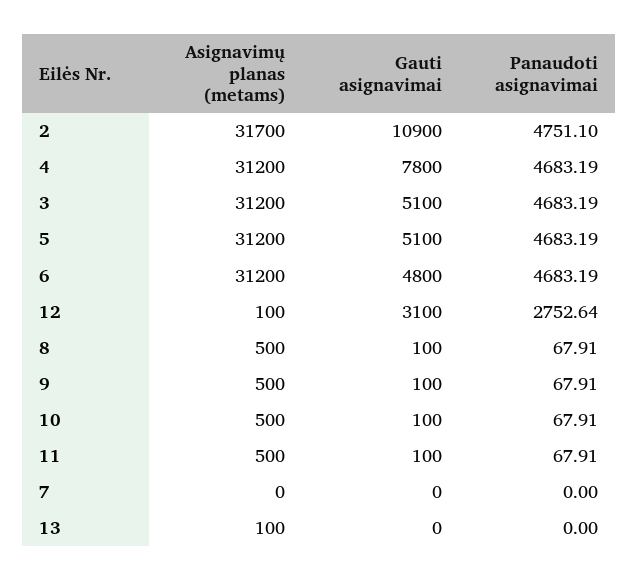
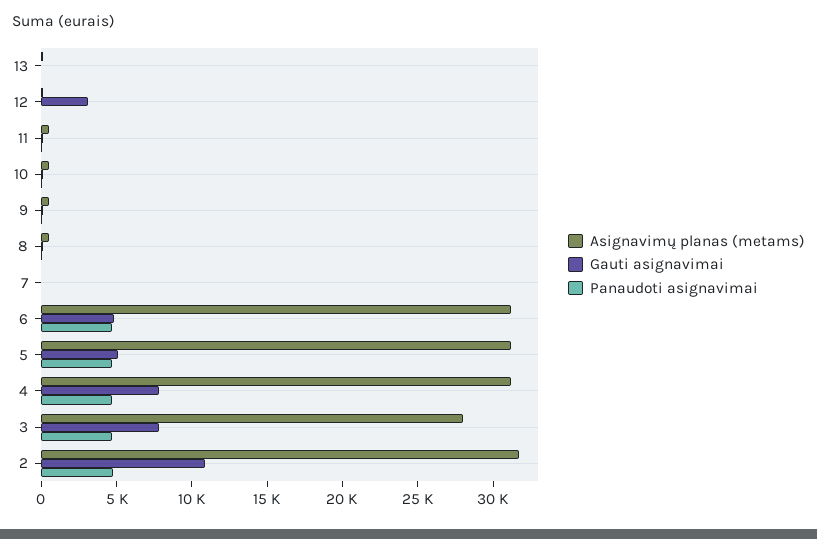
  {
    "Asignavimų planas (metams)": {
      "2": 31700,
      "4": 31200,
-     "3": 31200,
+     "3": 28000,
      "5": 31200,
      "6": 31200,
      "12": 100,
      "8": 500,
      "9": 500,
      "10": 500,
      "11": 500,
      "7": 0,
      "13": 100
    },
    "Gauti asignavimai": {
      "2": 10900,
      "4": 7800,
-     "3": 5100,
+     "3": 8000,
      "5": 5100,
      "6": 4800,
      "12": 3100,
      "8": 100,
      "9": 100,
      "10": 100,
      "11": 100,
      "7": 0,
      "13": 0
    },
    "Panaudoti asignavimai": {
      "2": 4751.1,
      "4": 4683.19,
      "3": 4683.19,
      "5": 4683.19,
      "6": 4683.19,
-     "12": 2752.64,
+     "12": 0,
      "8": 67.91,
      "9": 67.91,
      "10": 67.91,
      "11": 67.91,
      "7": 0,
      "13": 0
    }
  }

